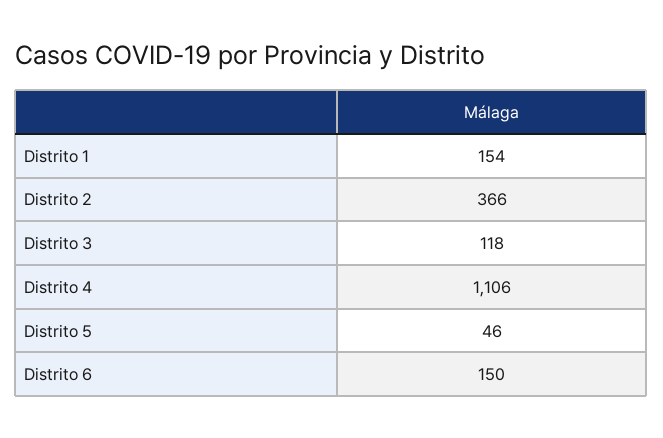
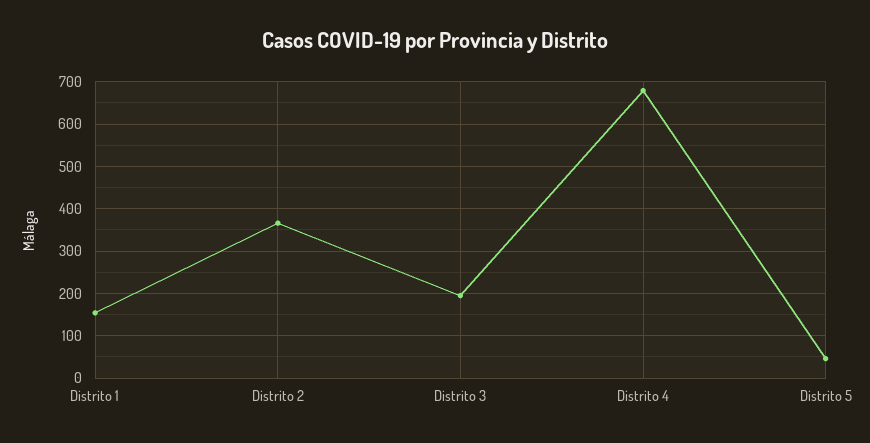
  {
    "Distrito 1": 154,
    "Distrito 2": 366,
-   "Distrito 3": 118,
+   "Distrito 3": 200,
-   "Distrito 4": 1106,
+   "Distrito 4": 680,
-   "Distrito 5": 46,
+   "Distrito 5": 46
-   "Distrito 6": 150
  }

